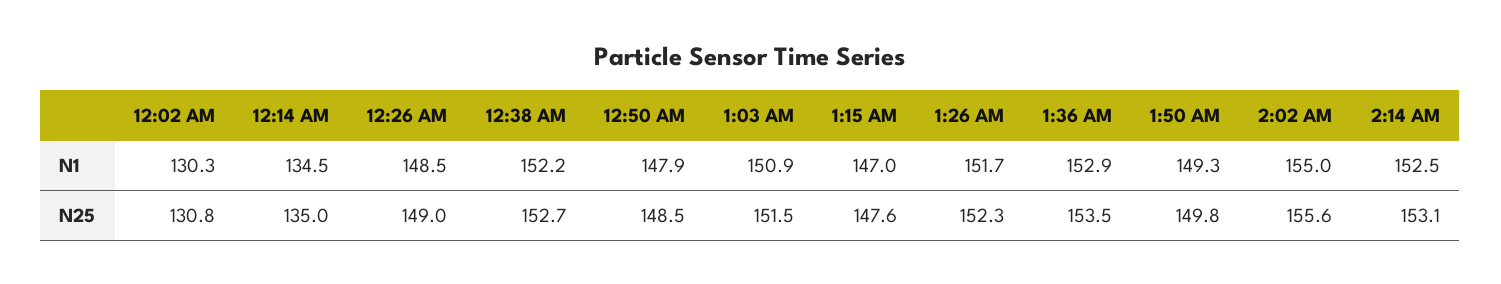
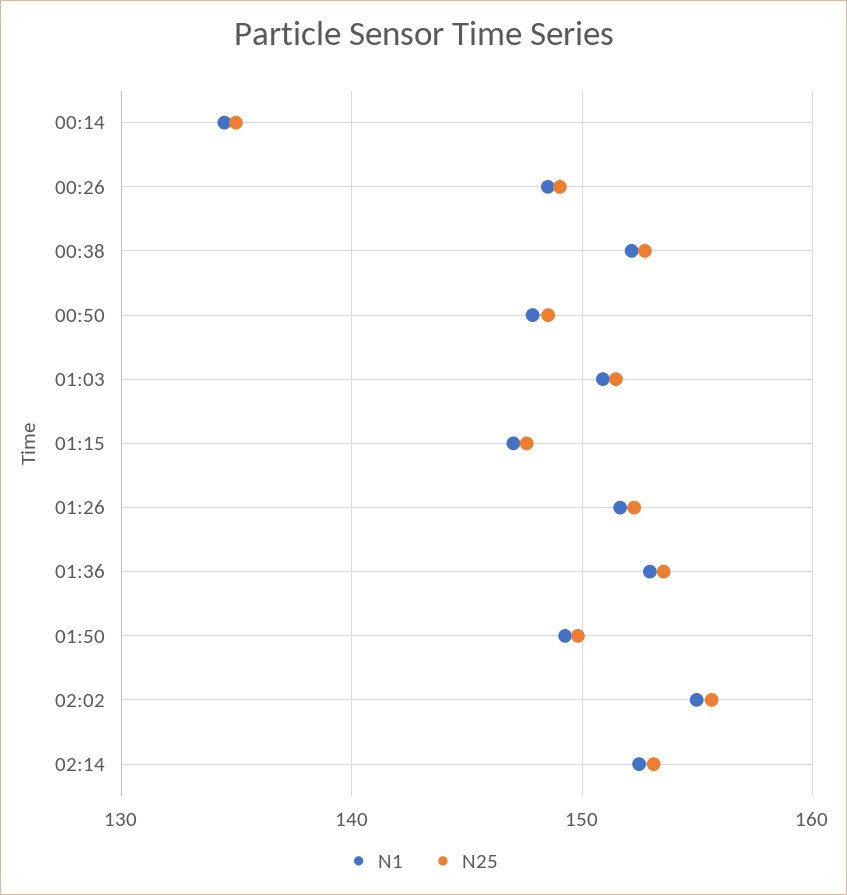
  {
    "N1": {
-     "12:02 AM": 130.3,
      "12:14 AM": 134.5,
      "12:26 AM": 148.5,
      "12:38 AM": 152.2,
      "12:50 AM": 147.9,
      "1:03 AM": 150.9,
      "1:15 AM": 147,
      "1:26 AM": 151.7,
      "1:36 AM": 152.9,
      "1:50 AM": 149.3,
      "2:02 AM": 155,
      "2:14 AM": 152.5
    },
    "N25": {
-     "12:02 AM": 130.8,
      "12:14 AM": 135,
      "12:26 AM": 149,
      "12:38 AM": 152.7,
      "12:50 AM": 148.5,
      "1:03 AM": 151.5,
      "1:15 AM": 147.6,
      "1:26 AM": 152.3,
      "1:36 AM": 153.5,
      "1:50 AM": 149.8,
      "2:02 AM": 155.6,
      "2:14 AM": 153.1
    }
  }

